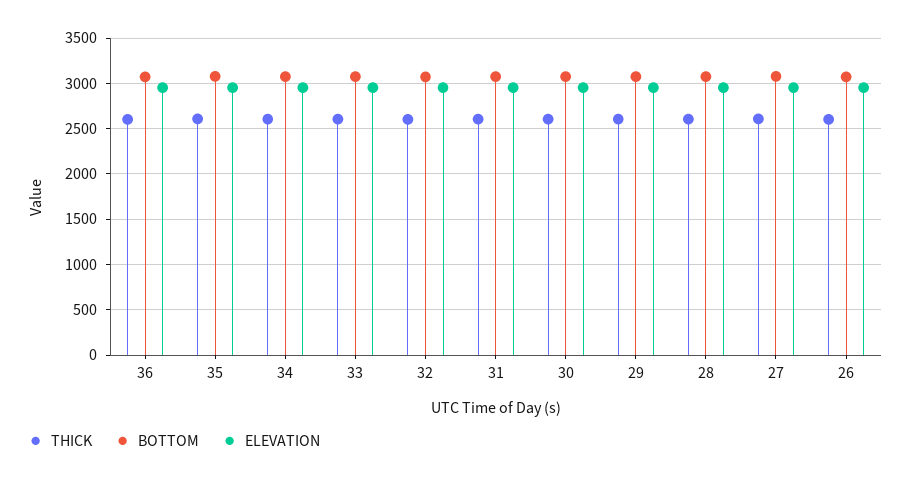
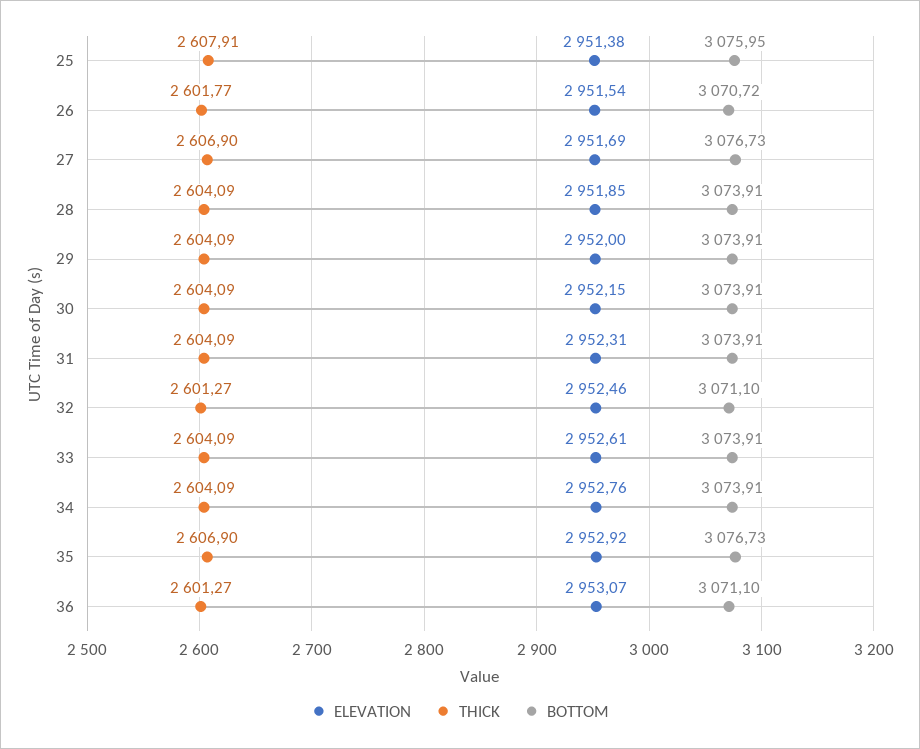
  {
    "THICK": {
      "36": 2601.27,
      "35": 2606.9,
      "34": 2604.09,
      "33": 2604.09,
      "32": 2601.27,
      "31": 2604.09,
      "30": 2604.09,
      "29": 2604.09,
      "28": 2604.09,
      "27": 2606.9,
-     "26": 2601.77
+     "26": 2601.77,
+     "25": 2607.91
    },
    "BOTTOM": {
      "36": 3071.1,
      "35": 3076.73,
      "34": 3073.91,
      "33": 3073.91,
      "32": 3071.1,
      "31": 3073.91,
      "30": 3073.91,
      "29": 3073.91,
      "28": 3073.91,
      "27": 3076.73,
-     "26": 3070.72
+     "26": 3070.72,
+     "25": 3075.95
    },
    "ELEVATION": {
      "36": 2953.07,
      "35": 2952.92,
      "34": 2952.76,
      "33": 2952.61,
      "32": 2952.46,
      "31": 2952.31,
      "30": 2952.15,
      "29": 2952,
      "28": 2951.85,
      "27": 2951.69,
-     "26": 2951.54
+     "26": 2951.54,
+     "25": 2951.38
    }
  }

